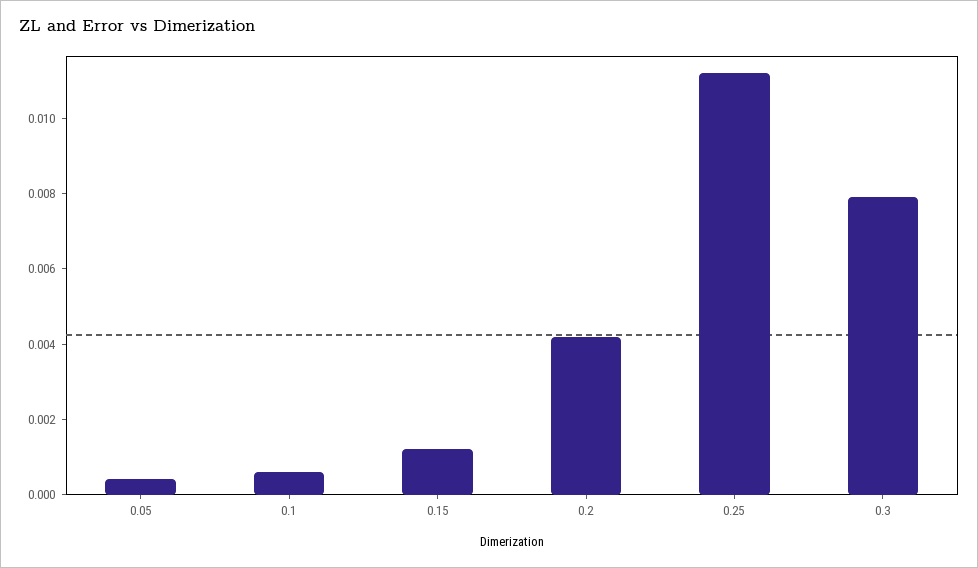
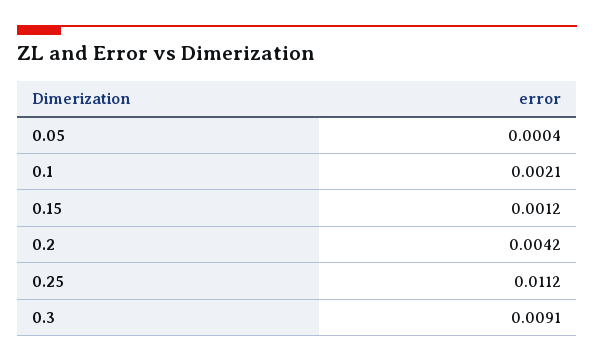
  {
    "0.05": 0.0004,
-   "0.1": 0.0005,
+   "0.1": 0.0021,
    "0.15": 0.0012,
    "0.2": 0.0042,
    "0.25": 0.0112,
-   "0.3": 0.008
+   "0.3": 0.0091
  }

